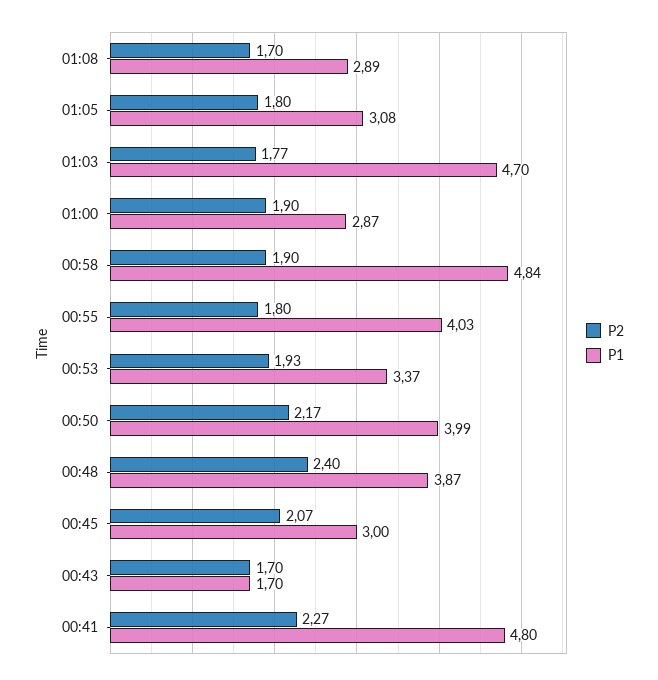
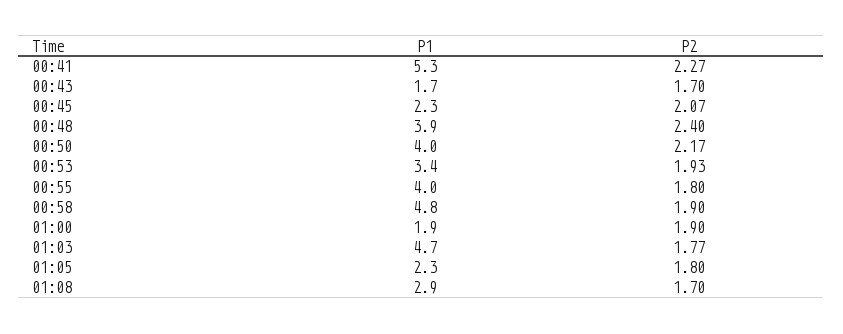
  {
    "P2": {
      "01:08": 1.7,
      "01:05": 1.8,
      "01:03": 1.77,
      "01:00": 1.9,
      "00:58": 1.9,
      "00:55": 1.8,
      "00:53": 1.93,
      "00:50": 2.17,
      "00:48": 2.4,
      "00:45": 2.07,
      "00:43": 1.7,
      "00:41": 2.27
    },
    "P1": {
      "01:08": 2.89,
-     "01:05": 3.08,
+     "01:05": 2.3,
      "01:03": 4.7,
-     "01:00": 2.87,
+     "01:00": 1.9,
      "00:58": 4.84,
      "00:55": 4.03,
      "00:53": 3.37,
      "00:50": 3.99,
      "00:48": 3.87,
-     "00:45": 3,
+     "00:45": 2.3,
      "00:43": 1.7,
-     "00:41": 4.8
+     "00:41": 5.3
    }
  }

